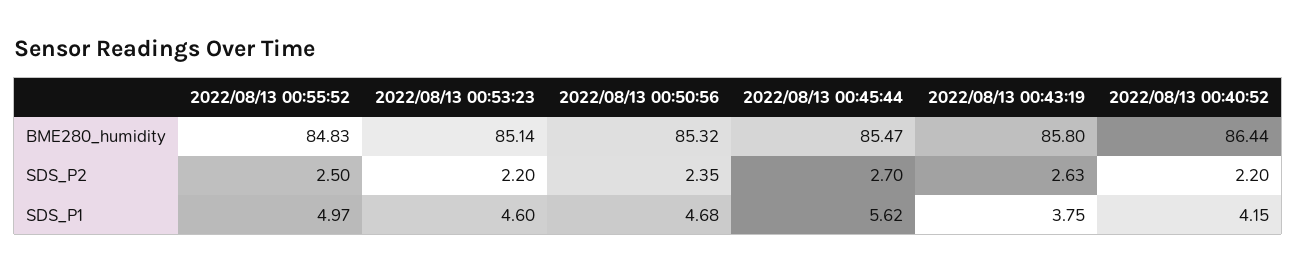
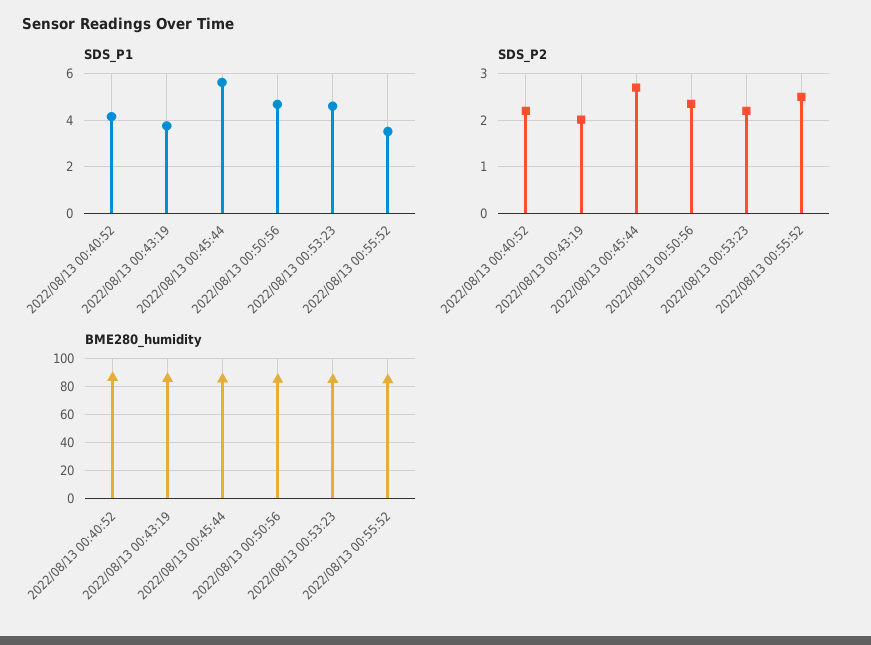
  {
    "BME280_humidity": {
      "2022/08/13 00:55:52": 84.83,
      "2022/08/13 00:53:23": 85.14,
      "2022/08/13 00:50:56": 85.32,
      "2022/08/13 00:45:44": 85.47,
      "2022/08/13 00:43:19": 85.8,
      "2022/08/13 00:40:52": 86.44
    },
    "SDS_P2": {
      "2022/08/13 00:55:52": 2.5,
      "2022/08/13 00:53:23": 2.2,
      "2022/08/13 00:50:56": 2.35,
      "2022/08/13 00:45:44": 2.7,
-     "2022/08/13 00:43:19": 2.63,
+     "2022/08/13 00:43:19": 2,
      "2022/08/13 00:40:52": 2.2
    },
    "SDS_P1": {
-     "2022/08/13 00:55:52": 4.97,
+     "2022/08/13 00:55:52": 3.5,
      "2022/08/13 00:53:23": 4.6,
      "2022/08/13 00:50:56": 4.68,
      "2022/08/13 00:45:44": 5.62,
      "2022/08/13 00:43:19": 3.75,
      "2022/08/13 00:40:52": 4.15
    }
  }

